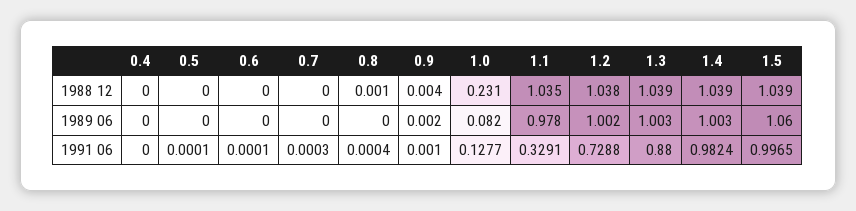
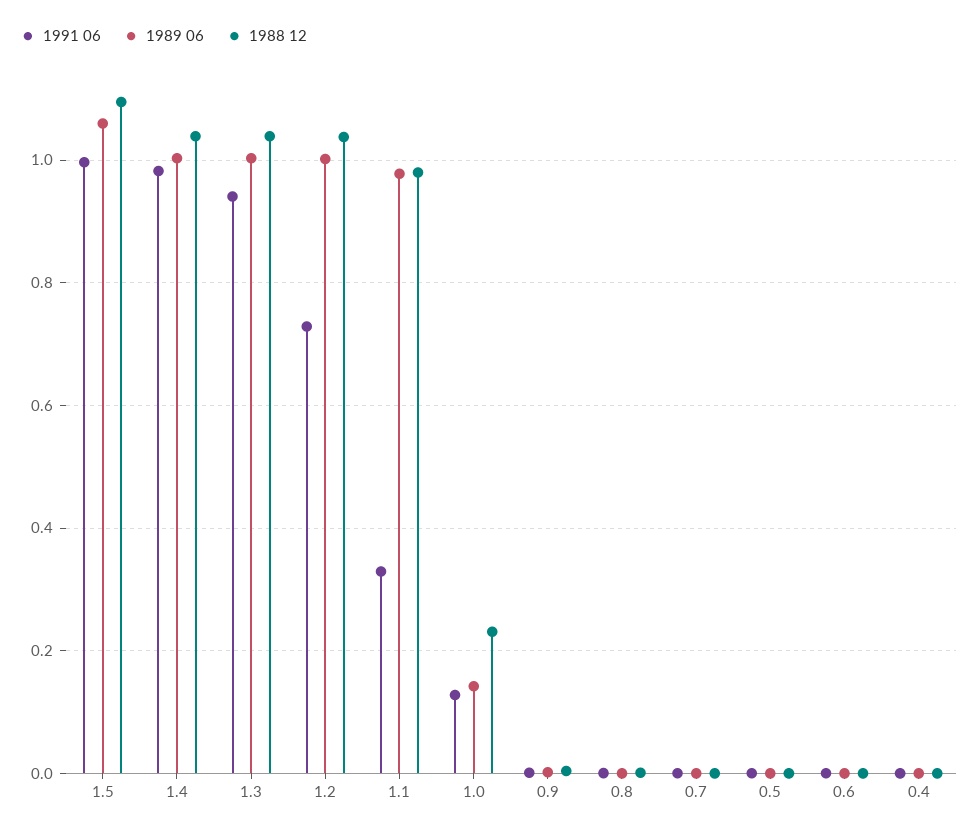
  {
    "1988 12": {
      "0.4": 0,
      "0.5": 0,
      "0.6": 0,
      "0.7": 0,
      "0.8": 0.001,
      "0.9": 0.004,
      "1.0": 0.231,
-     "1.1": 1.035,
+     "1.1": 0.98,
      "1.2": 1.038,
      "1.3": 1.039,
      "1.4": 1.039,
-     "1.5": 1.039
+     "1.5": 1.1
    },
    "1989 06": {
      "0.4": 0,
      "0.5": 0,
      "0.6": 0,
      "0.7": 0,
      "0.8": 0,
      "0.9": 0.002,
-     "1.0": 0.082,
+     "1.0": 0.14,
      "1.1": 0.978,
      "1.2": 1.002,
      "1.3": 1.003,
      "1.4": 1.003,
      "1.5": 1.06
    },
    "1991 06": {
      "0.4": 0,
      "0.5": 0.0001,
      "0.6": 0.0001,
      "0.7": 0.0003,
      "0.8": 0.0004,
      "0.9": 0.001,
      "1.0": 0.1277,
      "1.1": 0.3291,
      "1.2": 0.7288,
-     "1.3": 0.88,
+     "1.3": 0.94,
      "1.4": 0.9824,
      "1.5": 0.9965
    }
  }

